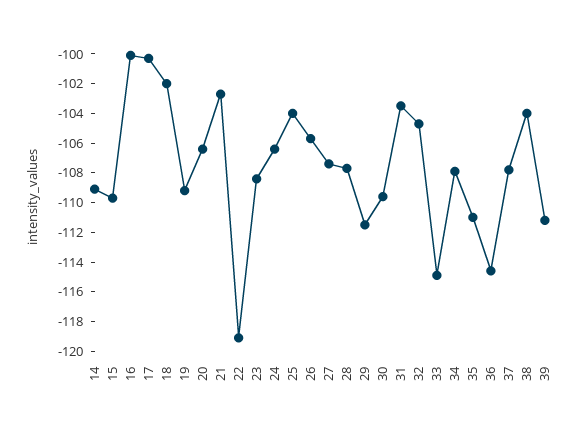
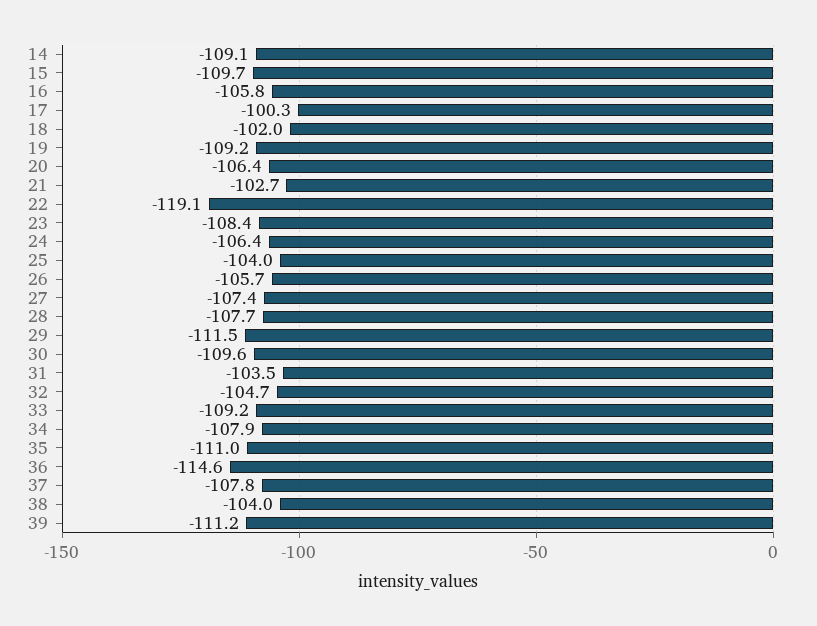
  {
    "14": -109.1,
    "15": -109.7,
-   "16": -100,
+   "16": -105.8,
    "17": -100.3,
    "18": -102,
    "19": -109.2,
    "20": -106.4,
    "21": -102.7,
    "22": -119.1,
    "23": -108.4,
    "24": -106.4,
    "25": -104,
    "26": -105.7,
    "27": -107.4,
    "28": -107.7,
    "29": -111.5,
    "30": -109.6,
    "31": -103.5,
    "32": -104.7,
-   "33": -115,
+   "33": -109.2,
    "34": -107.9,
    "35": -111,
    "36": -114.6,
    "37": -107.8,
    "38": -104,
    "39": -111.2
  }

